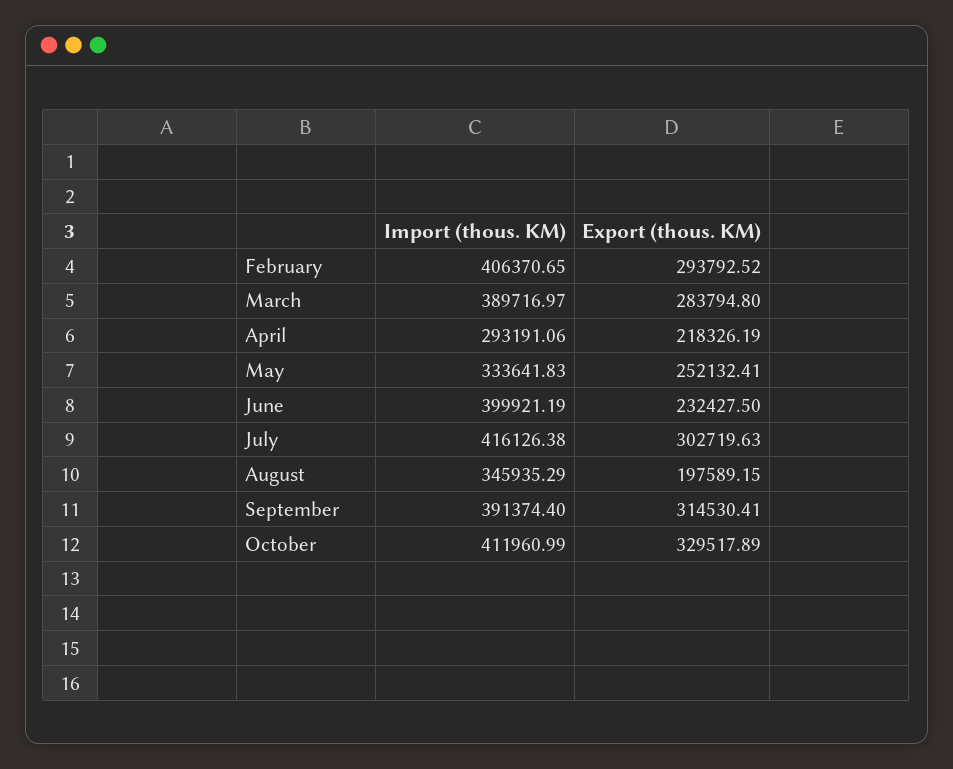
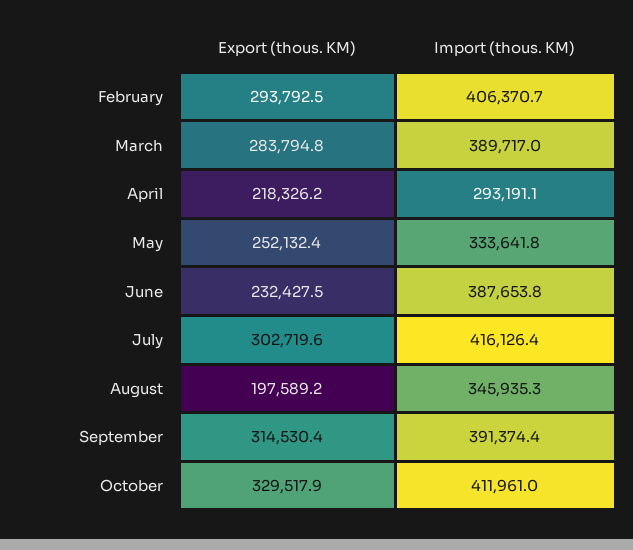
  {
    "Import (thous. KM)": {
      "February": 406370.65,
      "March": 389716.97,
      "April": 293191.06,
      "May": 333641.83,
-     "June": 399921.19,
+     "June": 387653.8,
      "July": 416126.38,
      "August": 345935.29,
      "September": 391374.4,
      "October": 411960.99
    },
    "Export (thous. KM)": {
      "February": 293792.52,
      "March": 283794.8,
      "April": 218326.19,
      "May": 252132.41,
      "June": 232427.5,
      "July": 302719.63,
      "August": 197589.15,
      "September": 314530.41,
      "October": 329517.89
    }
  }

